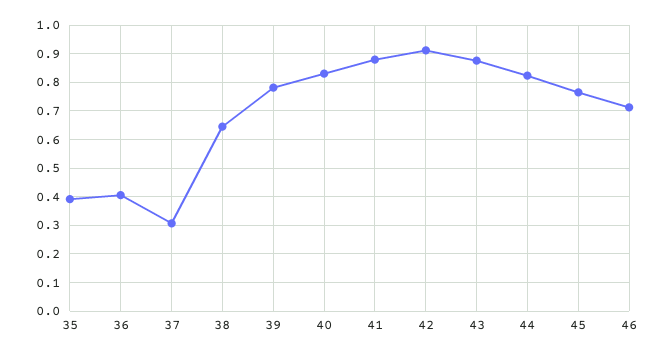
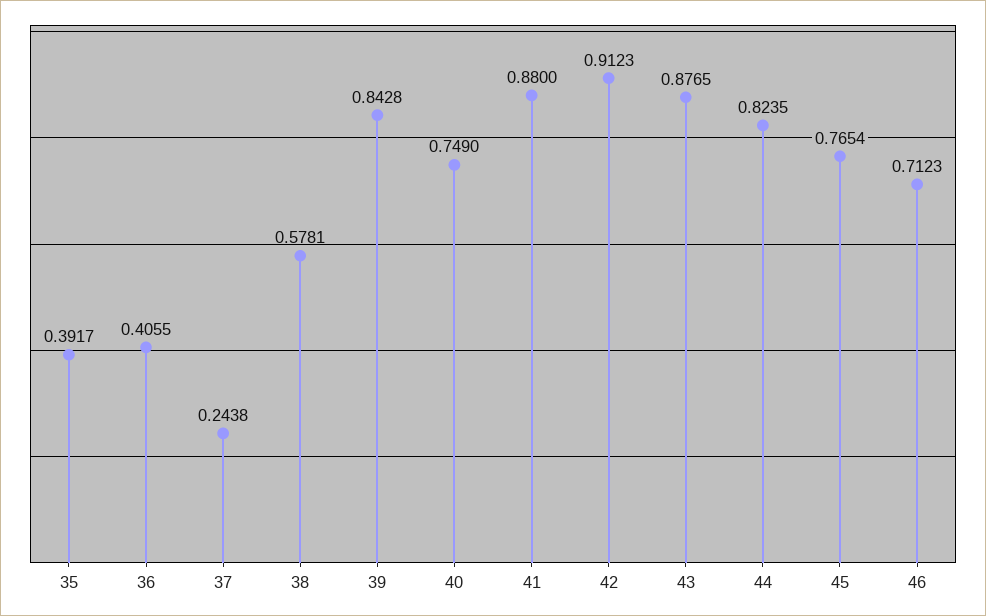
  {
    "35": 0.3917,
    "36": 0.4055,
-   "37": 0.3,
+   "37": 0.2438,
-   "38": 0.65,
+   "38": 0.5781,
-   "39": 0.775,
+   "39": 0.8428,
-   "40": 0.825,
+   "40": 0.749,
    "41": 0.88,
    "42": 0.9123,
    "43": 0.8765,
    "44": 0.8235,
    "45": 0.7654,
    "46": 0.7123
  }

